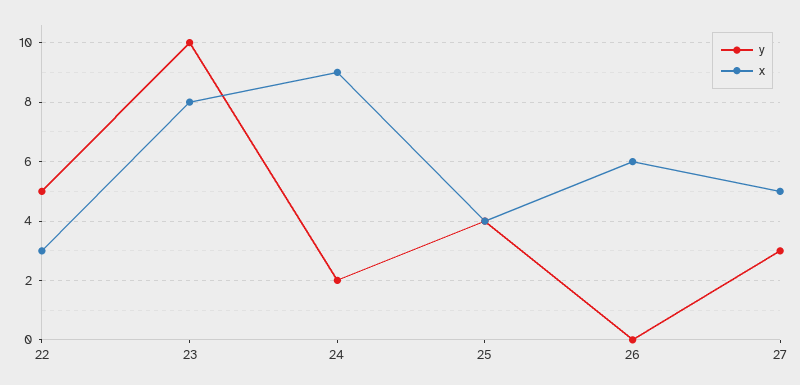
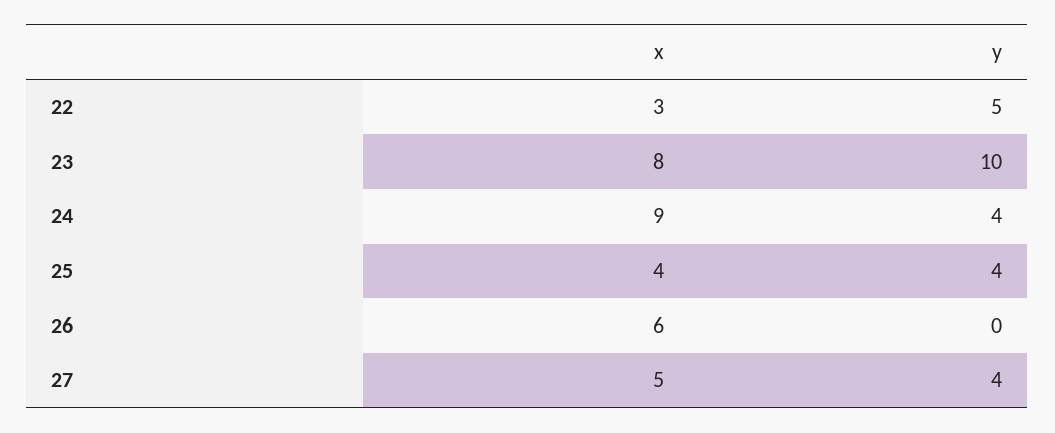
  {
    "y": {
      "22": 5,
      "23": 10,
-     "24": 2,
+     "24": 4,
      "25": 4,
      "26": 0,
-     "27": 3
+     "27": 4
    },
    "x": {
      "22": 3,
      "23": 8,
      "24": 9,
      "25": 4,
      "26": 6,
      "27": 5
    }
  }

